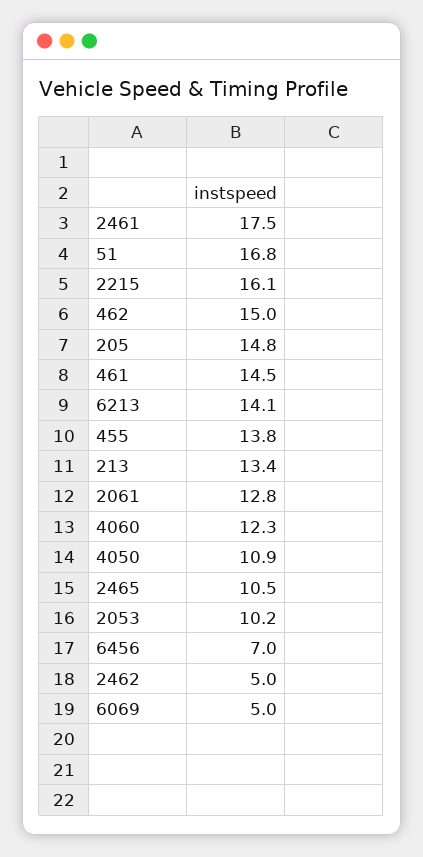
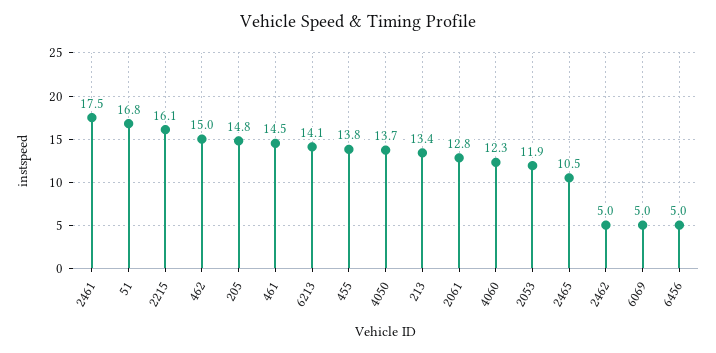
  {
    "2461": 17.5,
    "51": 16.8,
    "2215": 16.1,
    "462": 15,
    "205": 14.8,
    "461": 14.5,
    "6213": 14.1,
    "455": 13.8,
    "213": 13.4,
    "2061": 12.8,
    "4060": 12.3,
-   "4050": 10.9,
+   "4050": 13.7,
    "2465": 10.5,
-   "2053": 10.2,
+   "2053": 11.9,
-   "6456": 7,
+   "6456": 5,
    "2462": 5,
    "6069": 5
  }

